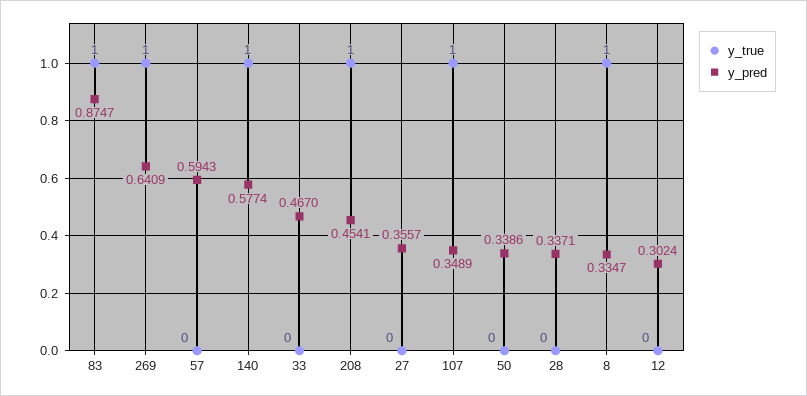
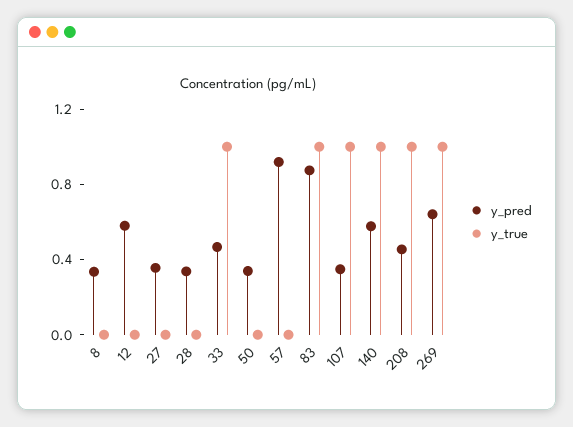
  {
    "y_true": {
      "83": 1,
      "269": 1,
      "57": 0,
      "140": 1,
-     "33": 0,
+     "33": 1,
      "208": 1,
      "27": 0,
      "107": 1,
      "50": 0,
      "28": 0,
-     "8": 1,
+     "8": 0,
      "12": 0
    },
    "y_pred": {
      "83": 0.8747,
      "269": 0.6409,
-     "57": 0.5943,
+     "57": 0.9,
      "140": 0.5774,
      "33": 0.467,
      "208": 0.4541,
      "27": 0.3557,
      "107": 0.3489,
      "50": 0.3386,
      "28": 0.3371,
      "8": 0.3347,
-     "12": 0.3024
+     "12": 0.6
    }
  }

